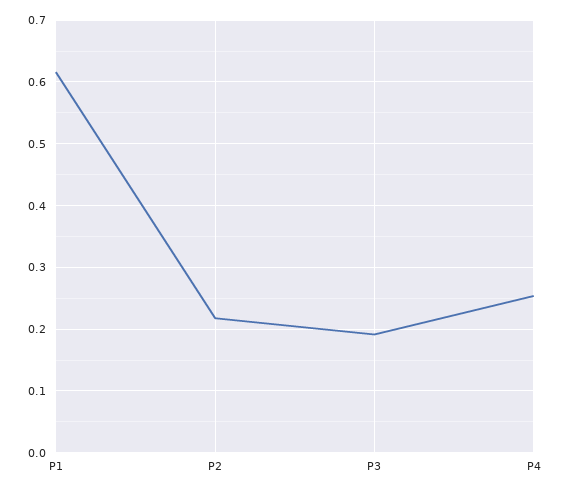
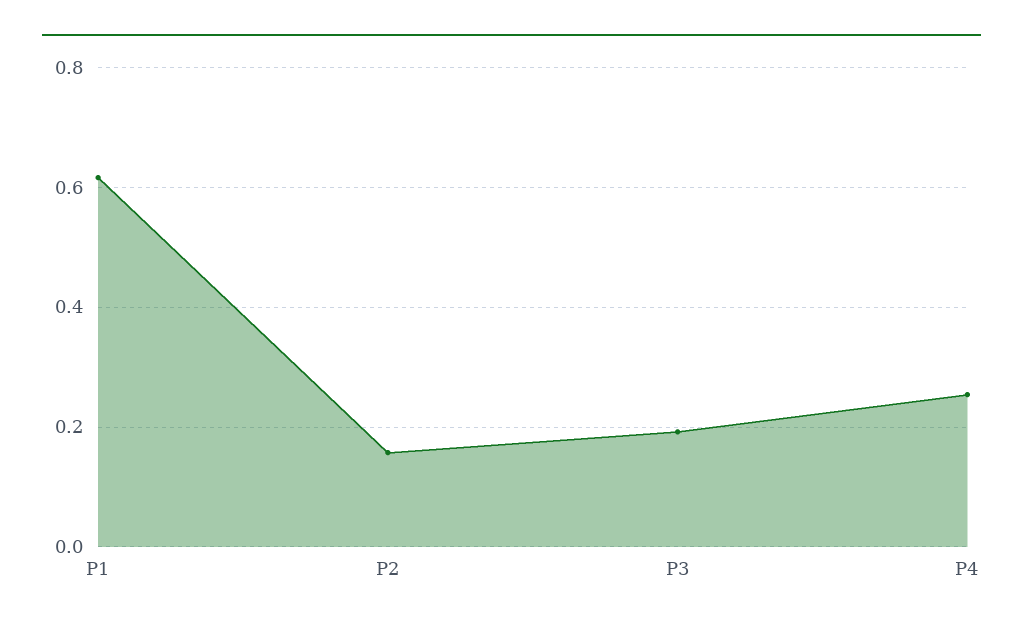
  {
    "P1": 0.62,
-   "P2": 0.22,
+   "P2": 0.16,
    "P3": 0.19,
    "P4": 0.25
  }

